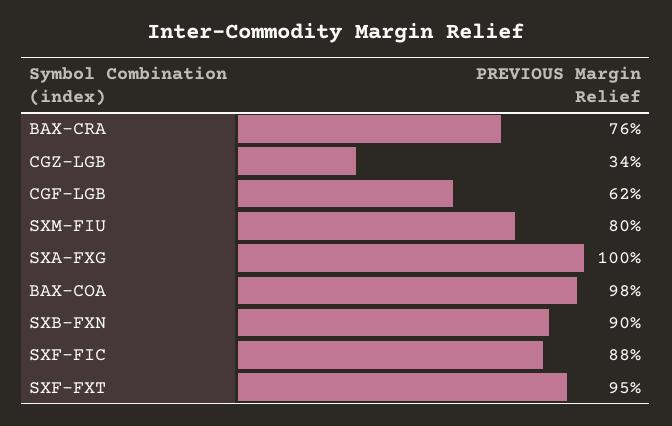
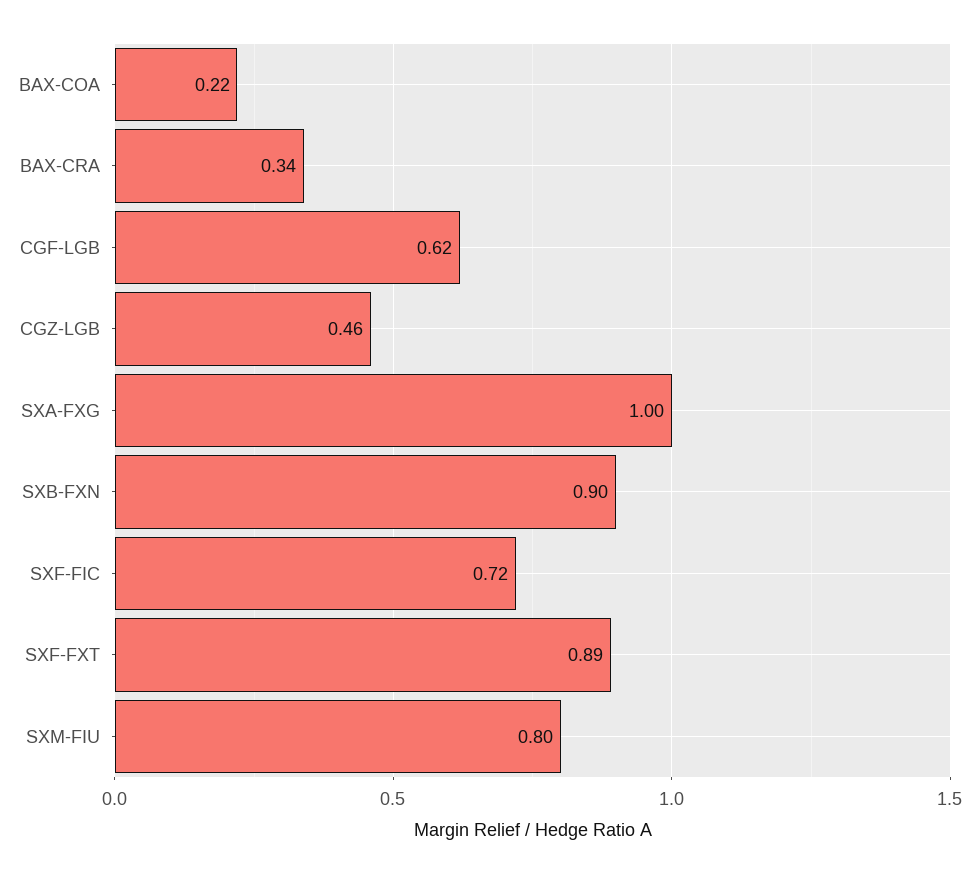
  {
-   "BAX-CRA": 0.76,
+   "BAX-CRA": 0.34,
-   "CGZ-LGB": 0.34,
+   "CGZ-LGB": 0.46,
    "CGF-LGB": 0.62,
    "SXM-FIU": 0.8,
    "SXA-FXG": 1,
-   "BAX-COA": 0.98,
+   "BAX-COA": 0.22,
    "SXB-FXN": 0.9,
-   "SXF-FIC": 0.88,
+   "SXF-FIC": 0.72,
-   "SXF-FXT": 0.95
+   "SXF-FXT": 0.89
  }

